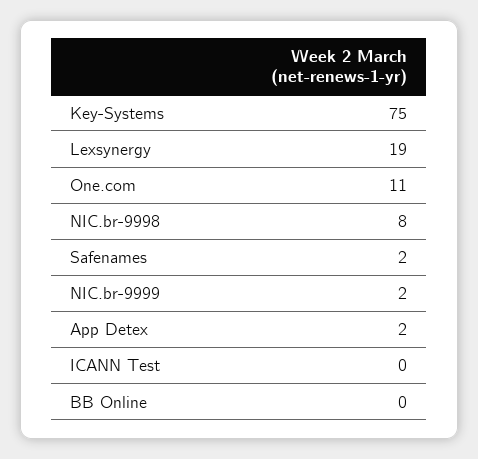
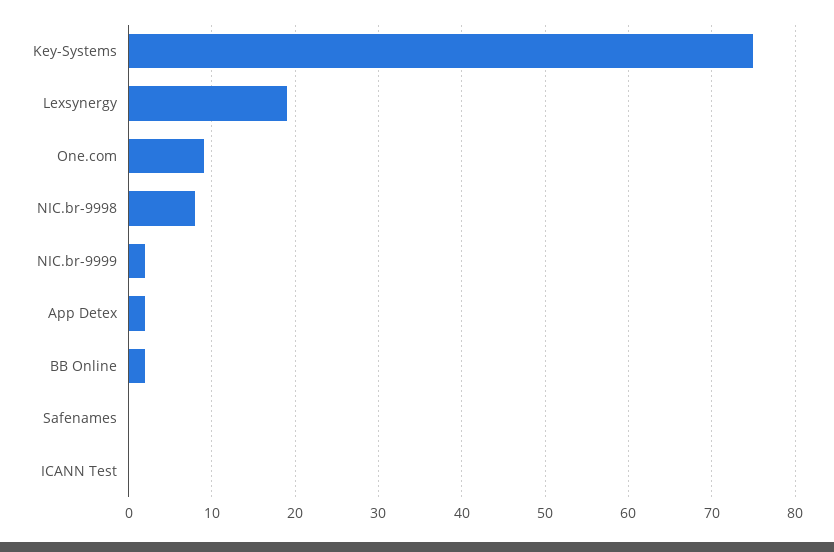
  {
    "Key-Systems": 75,
    "Lexsynergy": 19,
-   "One.com": 11,
+   "One.com": 9,
    "NIC.br-9998": 8,
-   "Safenames": 2,
+   "Safenames": 0,
    "NIC.br-9999": 2,
    "App Detex": 2,
    "ICANN Test": 0,
-   "BB Online": 0
+   "BB Online": 2
  }

